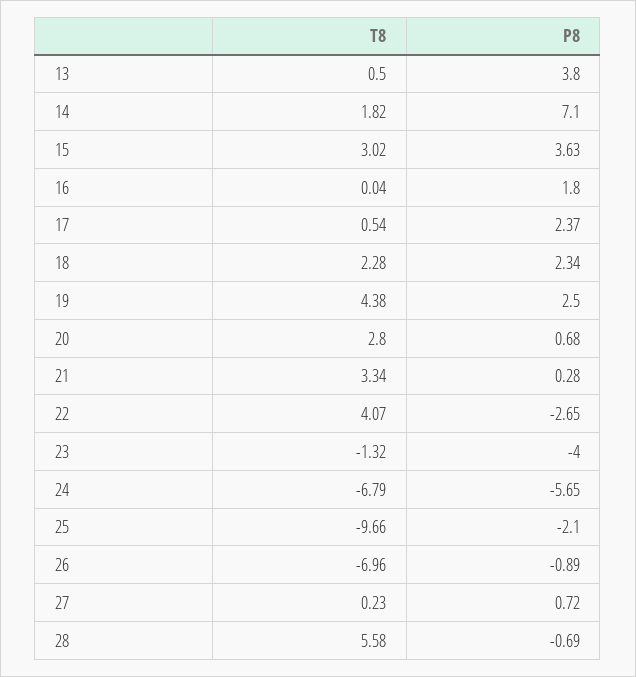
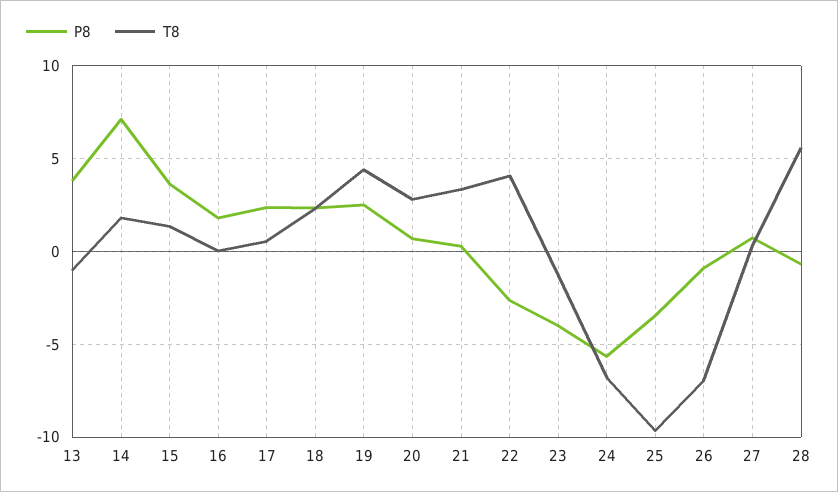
  {
    "T8": {
-     "13": 0.5,
+     "13": -1,
      "14": 1.82,
-     "15": 3.02,
+     "15": 1.5,
      "16": 0.04,
      "17": 0.54,
      "18": 2.28,
      "19": 4.38,
      "20": 2.8,
      "21": 3.34,
      "22": 4.07,
      "23": -1.32,
      "24": -6.79,
      "25": -9.66,
      "26": -6.96,
      "27": 0.23,
      "28": 5.58
    },
    "P8": {
      "13": 3.8,
      "14": 7.1,
      "15": 3.63,
      "16": 1.8,
      "17": 2.37,
      "18": 2.34,
      "19": 2.5,
      "20": 0.68,
      "21": 0.28,
      "22": -2.65,
      "23": -4,
      "24": -5.65,
-     "25": -2.1,
+     "25": -3.5,
      "26": -0.89,
      "27": 0.72,
      "28": -0.69
    }
  }

